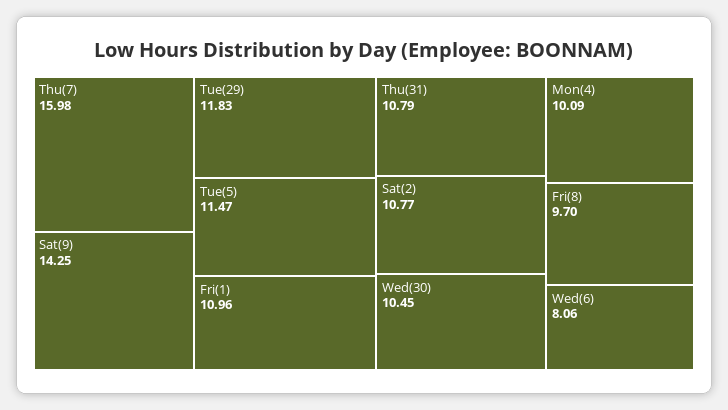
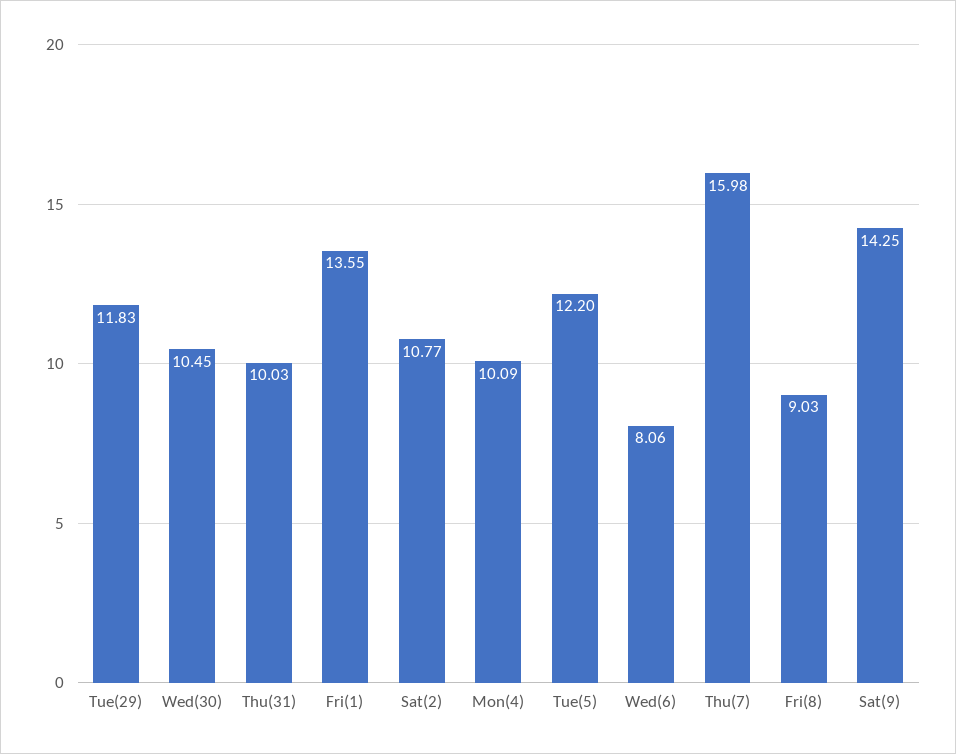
  {
    "Thu(7)": 15.98,
    "Sat(9)": 14.25,
    "Tue(29)": 11.83,
-   "Tue(5)": 11.47,
+   "Tue(5)": 12.2,
-   "Fri(1)": 10.96,
+   "Fri(1)": 13.55,
-   "Thu(31)": 10.79,
+   "Thu(31)": 10.03,
    "Sat(2)": 10.77,
    "Wed(30)": 10.45,
    "Mon(4)": 10.09,
-   "Fri(8)": 9.7,
+   "Fri(8)": 9.03,
    "Wed(6)": 8.06
  }

